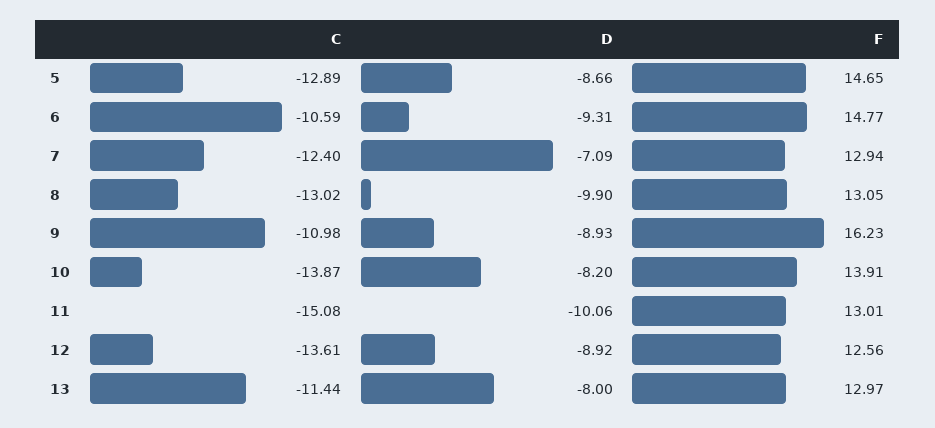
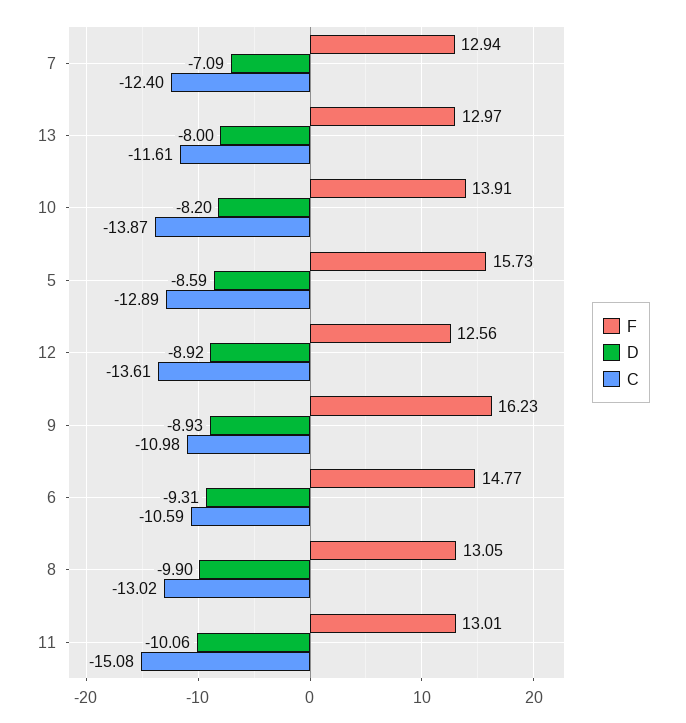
  {
    "C": {
      "5": -12.89,
      "6": -10.59,
      "7": -12.4,
      "8": -13.02,
      "9": -10.98,
      "10": -13.87,
      "11": -15.08,
      "12": -13.61,
-     "13": -11.44
+     "13": -11.61
    },
    "D": {
-     "5": -8.66,
+     "5": -8.59,
      "6": -9.31,
      "7": -7.09,
      "8": -9.9,
      "9": -8.93,
      "10": -8.2,
      "11": -10.06,
      "12": -8.92,
      "13": -8
    },
    "F": {
-     "5": 14.65,
+     "5": 15.73,
      "6": 14.77,
      "7": 12.94,
      "8": 13.05,
      "9": 16.23,
      "10": 13.91,
      "11": 13.01,
      "12": 12.56,
      "13": 12.97
    }
  }

